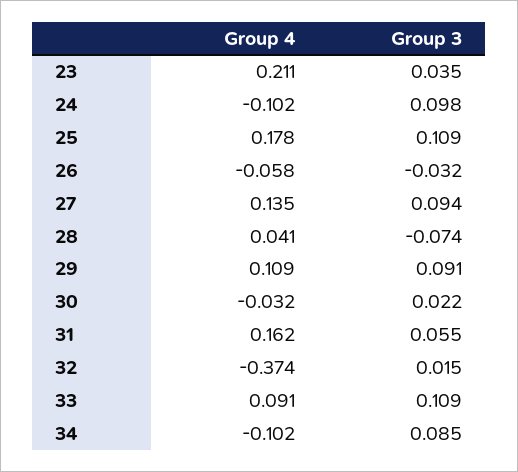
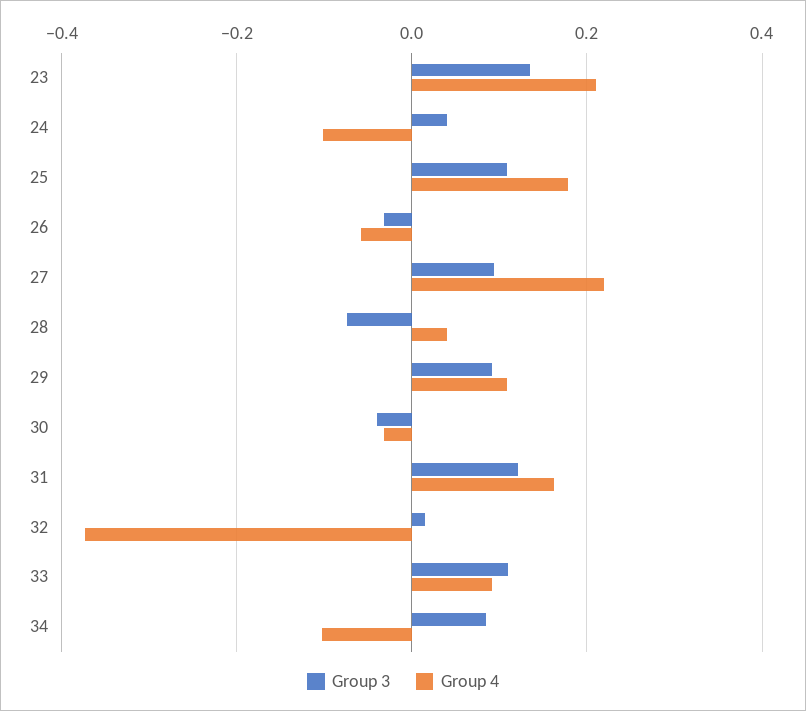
  {
    "Group 4": {
      "23": 0.211,
      "24": -0.102,
      "25": 0.178,
      "26": -0.058,
-     "27": 0.135,
+     "27": 0.22,
      "28": 0.041,
      "29": 0.109,
      "30": -0.032,
      "31": 0.162,
      "32": -0.374,
      "33": 0.091,
      "34": -0.102
    },
    "Group 3": {
-     "23": 0.035,
+     "23": 0.14,
-     "24": 0.098,
+     "24": 0.04,
      "25": 0.109,
      "26": -0.032,
      "27": 0.094,
      "28": -0.074,
      "29": 0.091,
-     "30": 0.022,
+     "30": -0.04,
-     "31": 0.055,
+     "31": 0.12,
      "32": 0.015,
      "33": 0.109,
      "34": 0.085
    }
  }

